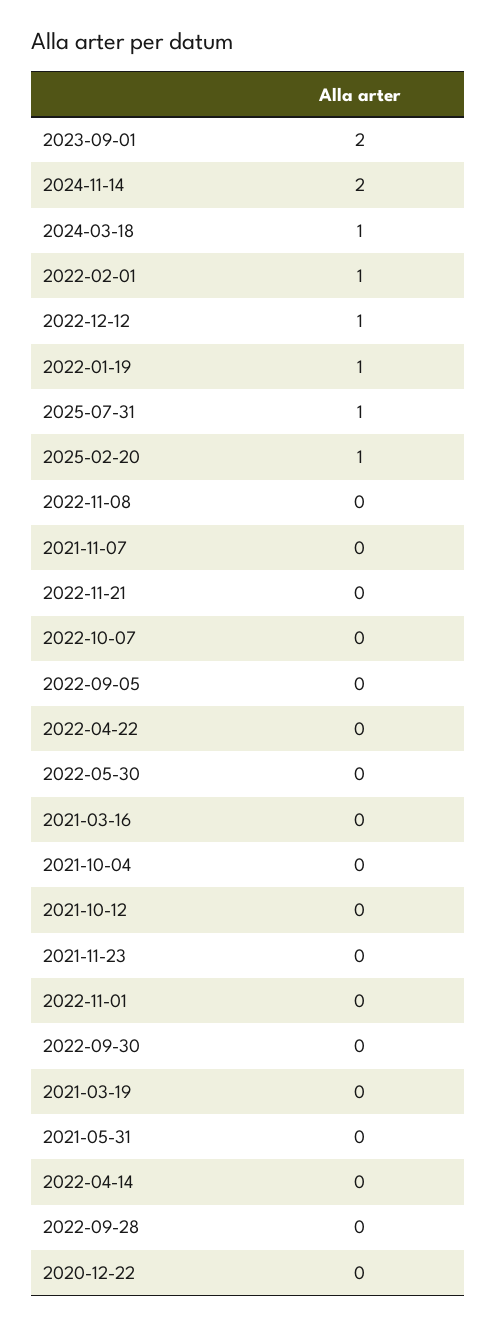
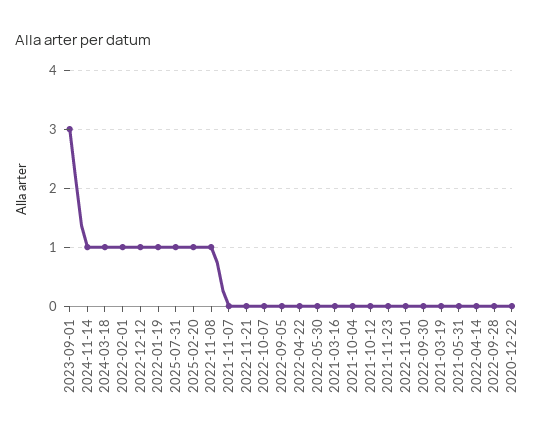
  {
-   "2023-09-01": 2,
+   "2023-09-01": 3,
-   "2024-11-14": 2,
+   "2024-11-14": 1,
    "2024-03-18": 1,
    "2022-02-01": 1,
    "2022-12-12": 1,
    "2022-01-19": 1,
    "2025-07-31": 1,
    "2025-02-20": 1,
-   "2022-11-08": 0,
+   "2022-11-08": 1,
    "2021-11-07": 0,
    "2022-11-21": 0,
    "2022-10-07": 0,
    "2022-09-05": 0,
    "2022-04-22": 0,
    "2022-05-30": 0,
    "2021-03-16": 0,
    "2021-10-04": 0,
    "2021-10-12": 0,
    "2021-11-23": 0,
    "2022-11-01": 0,
    "2022-09-30": 0,
    "2021-03-19": 0,
    "2021-05-31": 0,
    "2022-04-14": 0,
    "2022-09-28": 0,
    "2020-12-22": 0
  }

